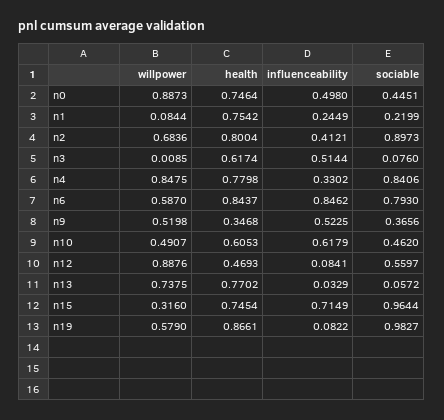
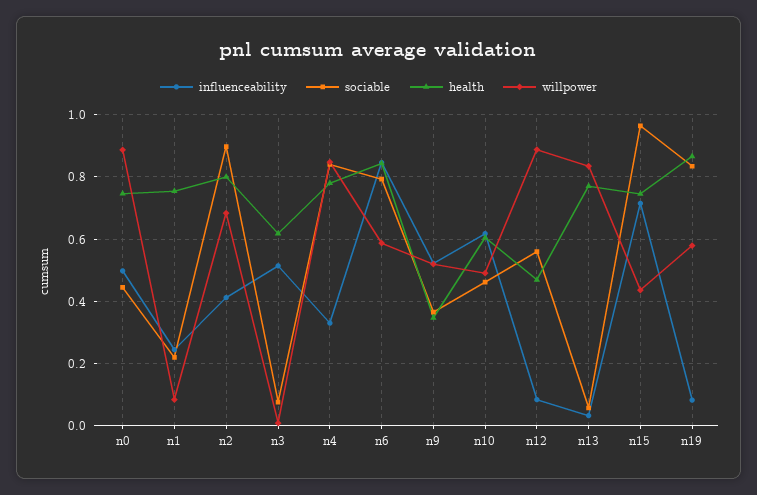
  {
    "willpower": {
      "n0": 0.8873,
      "n1": 0.0844,
      "n2": 0.6836,
      "n3": 0.0085,
      "n4": 0.8475,
      "n6": 0.587,
      "n9": 0.5198,
      "n10": 0.4907,
      "n12": 0.8876,
-     "n13": 0.7375,
+     "n13": 0.84,
-     "n15": 0.316,
+     "n15": 0.44,
      "n19": 0.579
    },
    "health": {
      "n0": 0.7464,
      "n1": 0.7542,
      "n2": 0.8004,
      "n3": 0.6174,
      "n4": 0.7798,
      "n6": 0.8437,
      "n9": 0.3468,
      "n10": 0.6053,
      "n12": 0.4693,
      "n13": 0.7702,
      "n15": 0.7454,
      "n19": 0.8661
    },
    "influenceability": {
      "n0": 0.498,
      "n1": 0.2449,
      "n2": 0.4121,
      "n3": 0.5144,
      "n4": 0.3302,
      "n6": 0.8462,
      "n9": 0.5225,
      "n10": 0.6179,
      "n12": 0.0841,
      "n13": 0.0329,
      "n15": 0.7149,
      "n19": 0.0822
    },
    "sociable": {
      "n0": 0.4451,
      "n1": 0.2199,
      "n2": 0.8973,
      "n3": 0.076,
      "n4": 0.8406,
      "n6": 0.793,
      "n9": 0.3656,
      "n10": 0.462,
      "n12": 0.5597,
      "n13": 0.0572,
      "n15": 0.9644,
-     "n19": 0.9827
+     "n19": 0.84
    }
  }

